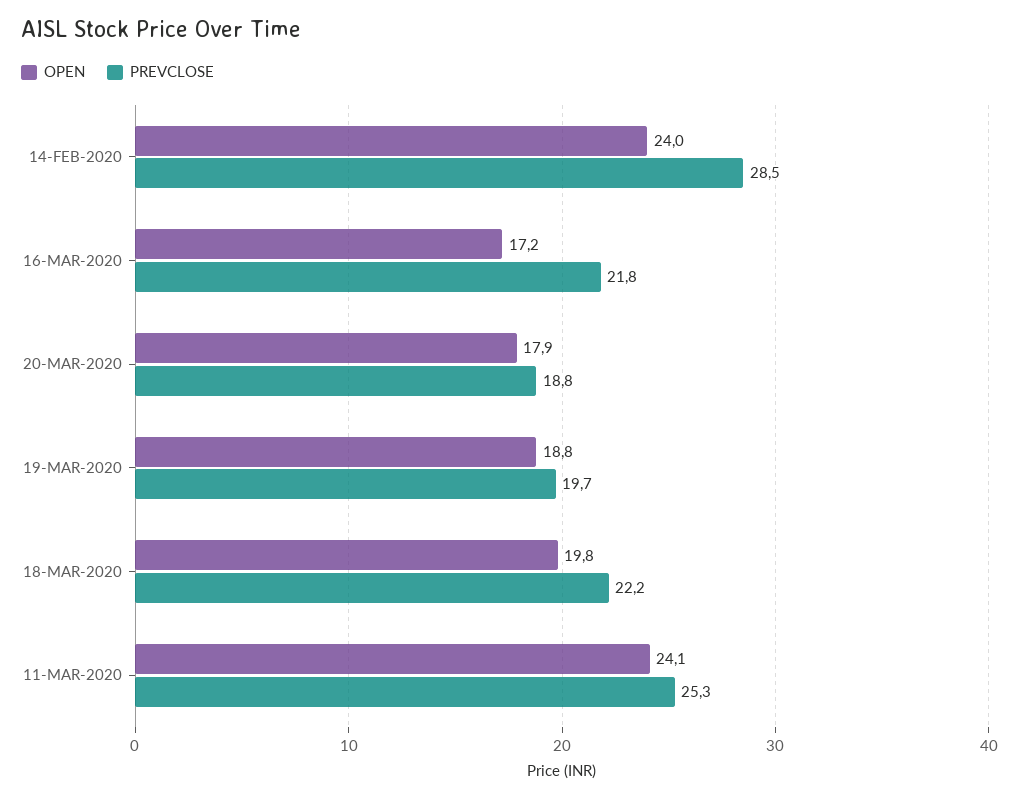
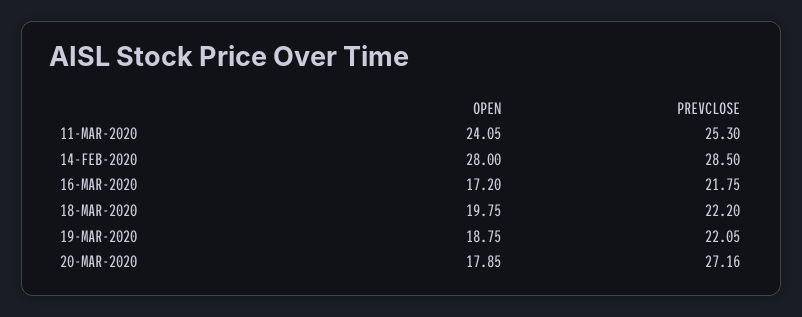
  {
    "OPEN": {
-     "14-FEB-2020": 24,
+     "14-FEB-2020": 28,
      "16-MAR-2020": 17.2,
      "20-MAR-2020": 17.85,
      "19-MAR-2020": 18.75,
      "18-MAR-2020": 19.75,
      "11-MAR-2020": 24.05
    },
    "PREVCLOSE": {
      "14-FEB-2020": 28.5,
      "16-MAR-2020": 21.75,
-     "20-MAR-2020": 18.8,
+     "20-MAR-2020": 27.16,
-     "19-MAR-2020": 19.7,
+     "19-MAR-2020": 22.05,
      "18-MAR-2020": 22.2,
      "11-MAR-2020": 25.3
    }
  }

